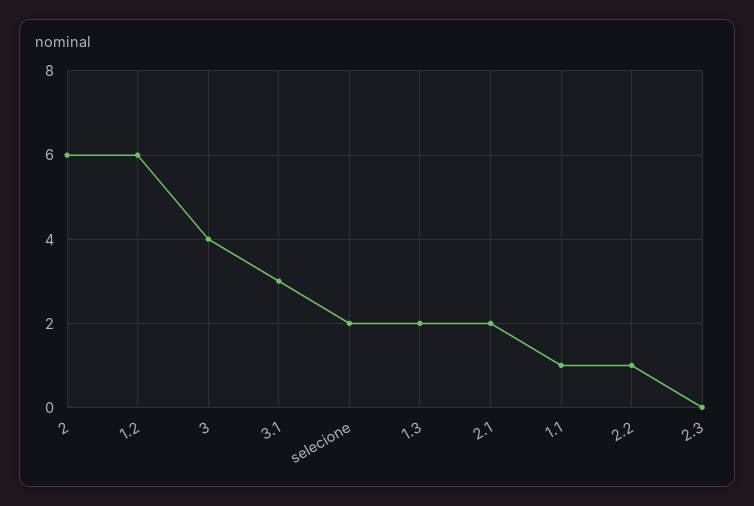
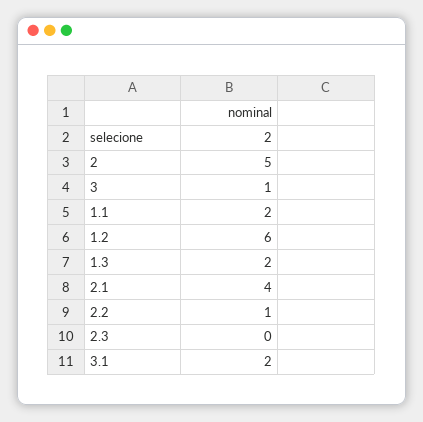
  {
-   "2": 6,
+   "2": 5,
    "1.2": 6,
-   "3": 4,
+   "3": 1,
-   "3.1": 3,
+   "3.1": 2,
    "selecione": 2,
    "1.3": 2,
-   "2.1": 2,
+   "2.1": 4,
-   "1.1": 1,
+   "1.1": 2,
    "2.2": 1,
    "2.3": 0
  }

